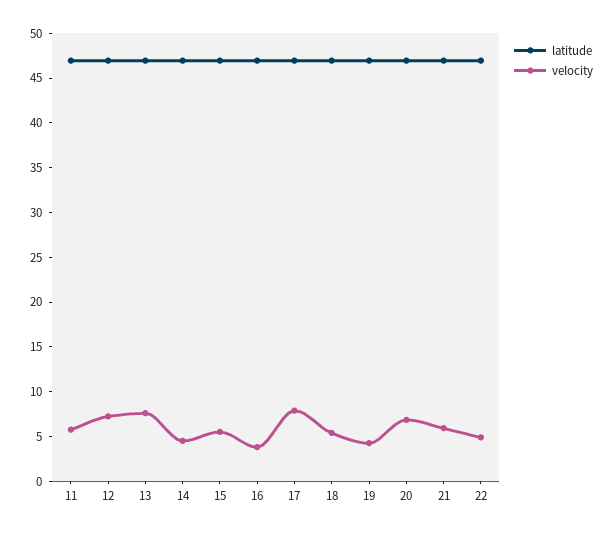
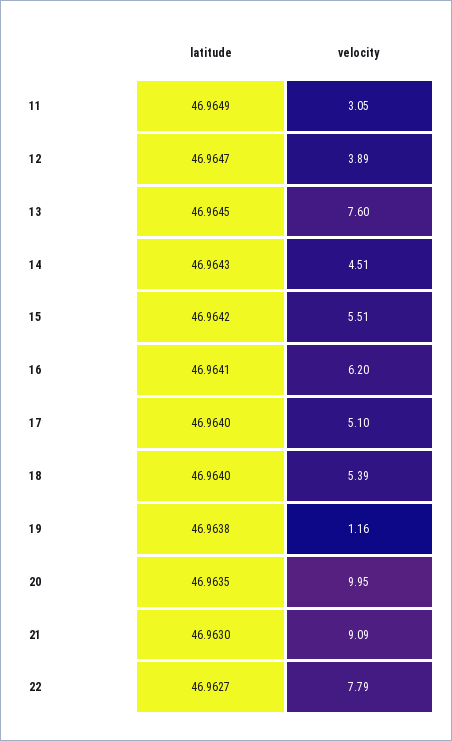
  {
    "latitude": {
      "11": 46.9649,
      "12": 46.9647,
      "13": 46.9645,
      "14": 46.9643,
      "15": 46.9642,
      "16": 46.9641,
      "17": 46.964,
      "18": 46.964,
      "19": 46.9638,
      "20": 46.9635,
      "21": 46.963,
      "22": 46.9627
    },
    "velocity": {
-     "11": 6,
+     "11": 3.05,
-     "12": 7,
+     "12": 3.89,
      "13": 7.6,
      "14": 4.51,
      "15": 5.51,
-     "16": 4,
+     "16": 6.2,
-     "17": 8,
+     "17": 5.1,
      "18": 5.39,
-     "19": 4,
+     "19": 1.16,
-     "20": 7,
+     "20": 9.95,
-     "21": 6,
+     "21": 9.09,
-     "22": 5
+     "22": 7.79
    }
  }

